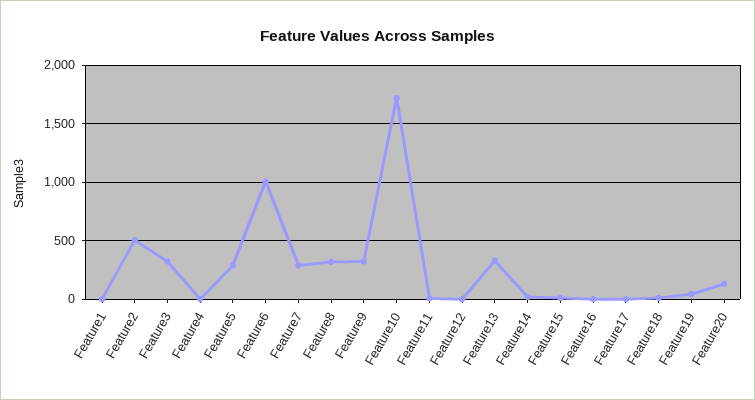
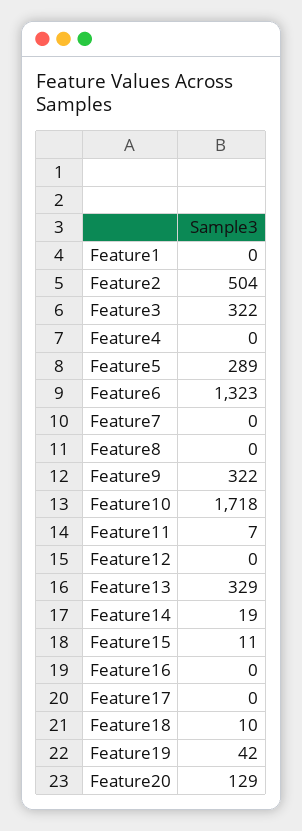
  {
    "Feature1": 0,
    "Feature2": 504,
    "Feature3": 322,
    "Feature4": 0,
    "Feature5": 289,
-   "Feature6": 1000,
+   "Feature6": 1323,
-   "Feature7": 300,
+   "Feature7": 0,
-   "Feature8": 300,
+   "Feature8": 0,
    "Feature9": 322,
    "Feature10": 1718,
    "Feature11": 7,
    "Feature12": 0,
    "Feature13": 329,
    "Feature14": 19,
    "Feature15": 11,
    "Feature16": 0,
    "Feature17": 0,
    "Feature18": 10,
    "Feature19": 42,
    "Feature20": 129
  }

